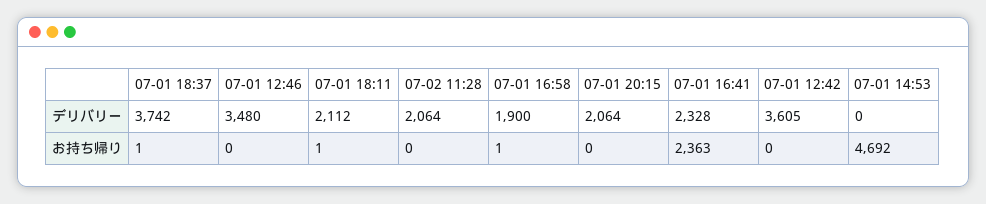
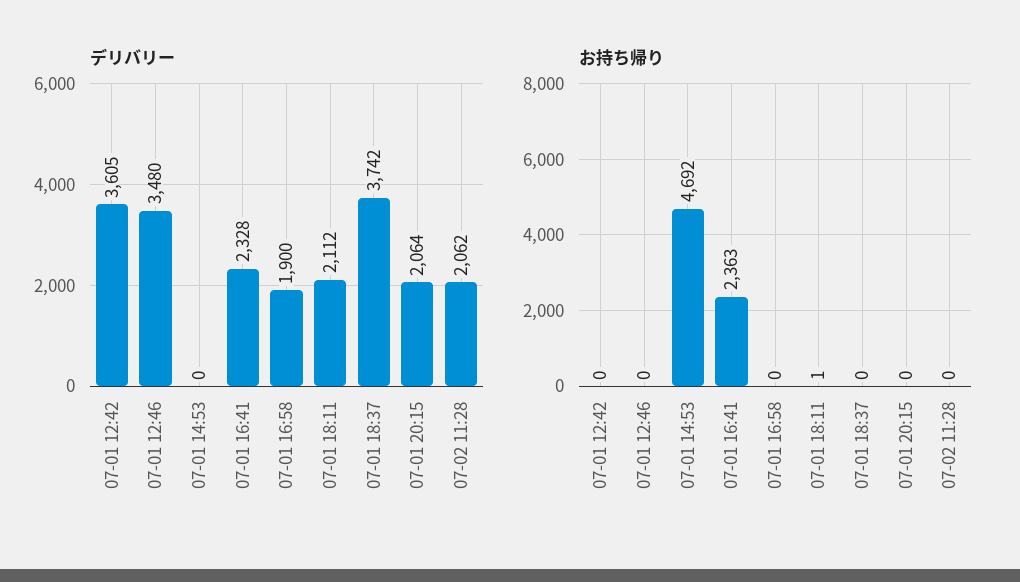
  {
    "デリバリー": {
      "07-01 18:37": 3742,
      "07-01 12:46": 3480,
      "07-01 18:11": 2112,
-     "07-02 11:28": 2064,
+     "07-02 11:28": 2062,
      "07-01 16:58": 1900,
      "07-01 20:15": 2064,
      "07-01 16:41": 2328,
      "07-01 12:42": 3605,
      "07-01 14:53": 0
    },
    "お持ち帰り": {
-     "07-01 18:37": 1,
+     "07-01 18:37": 0,
      "07-01 12:46": 0,
      "07-01 18:11": 1,
      "07-02 11:28": 0,
-     "07-01 16:58": 1,
+     "07-01 16:58": 0,
      "07-01 20:15": 0,
      "07-01 16:41": 2363,
      "07-01 12:42": 0,
      "07-01 14:53": 4692
    }
  }

